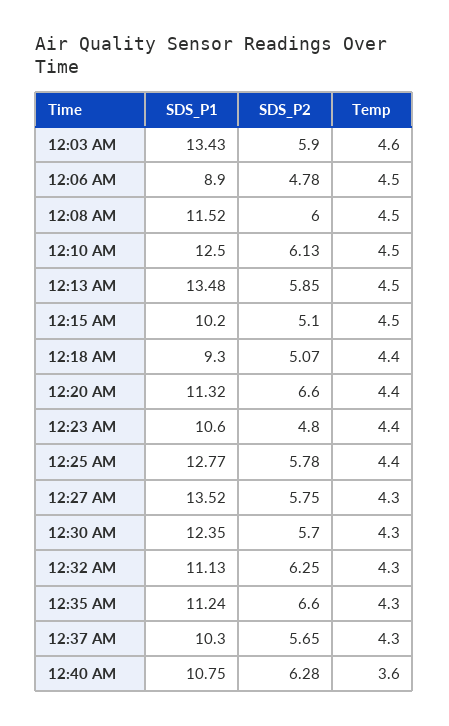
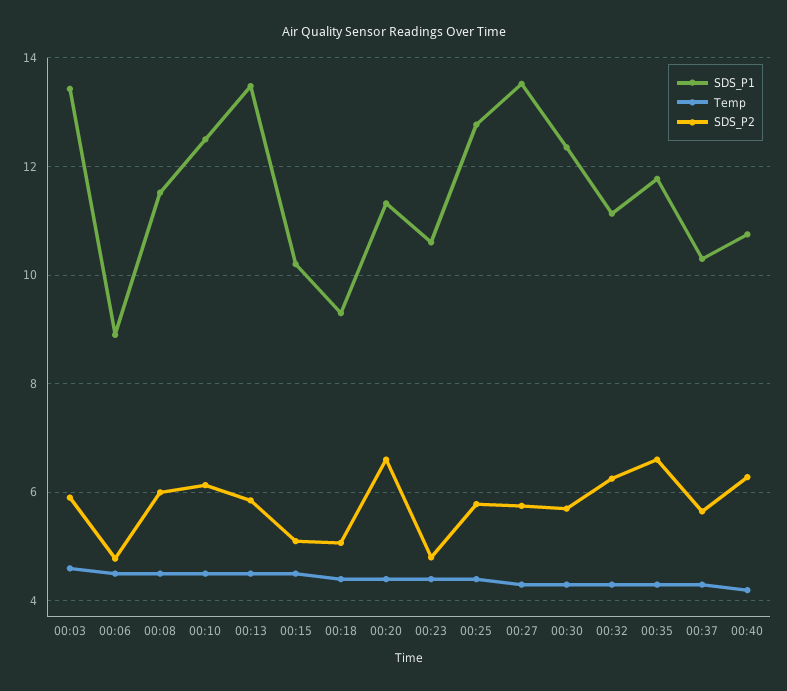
  {
    "SDS_P1": {
      "12:03 AM": 13.43,
      "12:06 AM": 8.9,
      "12:08 AM": 11.52,
      "12:10 AM": 12.5,
      "12:13 AM": 13.48,
      "12:15 AM": 10.2,
      "12:18 AM": 9.3,
      "12:20 AM": 11.32,
      "12:23 AM": 10.6,
      "12:25 AM": 12.77,
      "12:27 AM": 13.52,
      "12:30 AM": 12.35,
      "12:32 AM": 11.13,
-     "12:35 AM": 11.24,
+     "12:35 AM": 11.8,
      "12:37 AM": 10.3,
      "12:40 AM": 10.75
    },
    "SDS_P2": {
      "12:03 AM": 5.9,
      "12:06 AM": 4.78,
      "12:08 AM": 6,
      "12:10 AM": 6.13,
      "12:13 AM": 5.85,
      "12:15 AM": 5.1,
      "12:18 AM": 5.07,
      "12:20 AM": 6.6,
      "12:23 AM": 4.8,
      "12:25 AM": 5.78,
      "12:27 AM": 5.75,
      "12:30 AM": 5.7,
      "12:32 AM": 6.25,
      "12:35 AM": 6.6,
      "12:37 AM": 5.65,
      "12:40 AM": 6.28
    },
    "Temp": {
      "12:03 AM": 4.6,
      "12:06 AM": 4.5,
      "12:08 AM": 4.5,
      "12:10 AM": 4.5,
      "12:13 AM": 4.5,
      "12:15 AM": 4.5,
      "12:18 AM": 4.4,
      "12:20 AM": 4.4,
      "12:23 AM": 4.4,
      "12:25 AM": 4.4,
      "12:27 AM": 4.3,
      "12:30 AM": 4.3,
      "12:32 AM": 4.3,
      "12:35 AM": 4.3,
      "12:37 AM": 4.3,
-     "12:40 AM": 3.6
+     "12:40 AM": 4.2
    }
  }

